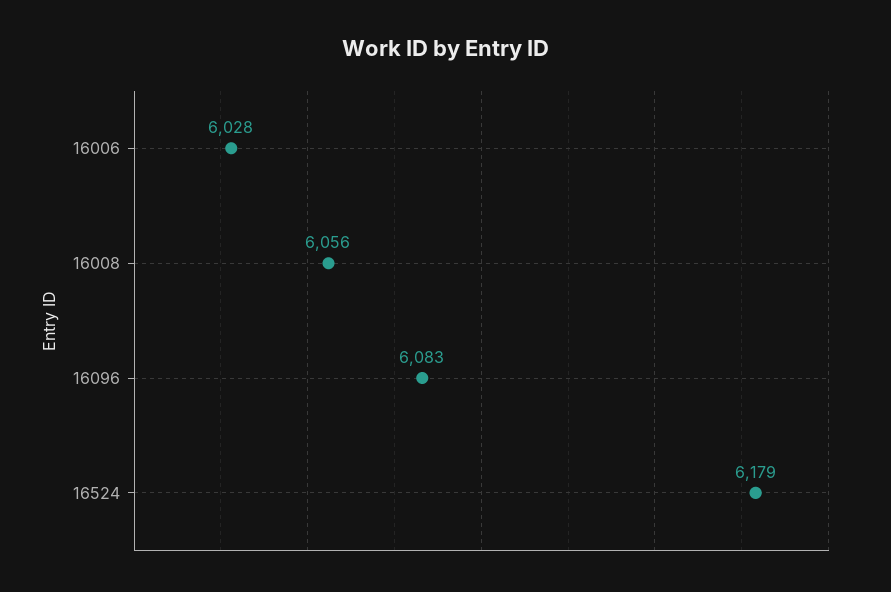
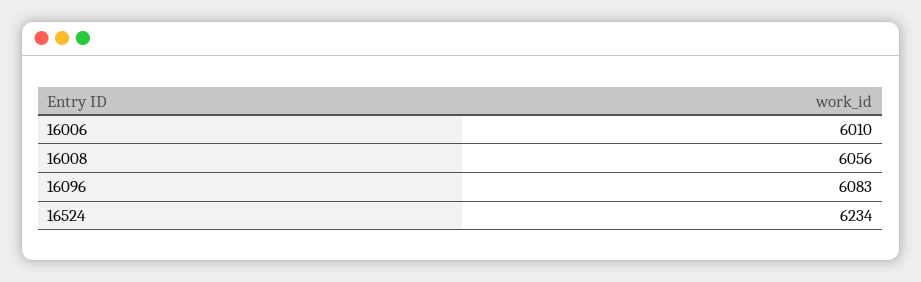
  {
-   "16006": 6028,
+   "16006": 6010,
    "16008": 6056,
    "16096": 6083,
-   "16524": 6179
+   "16524": 6234
  }

